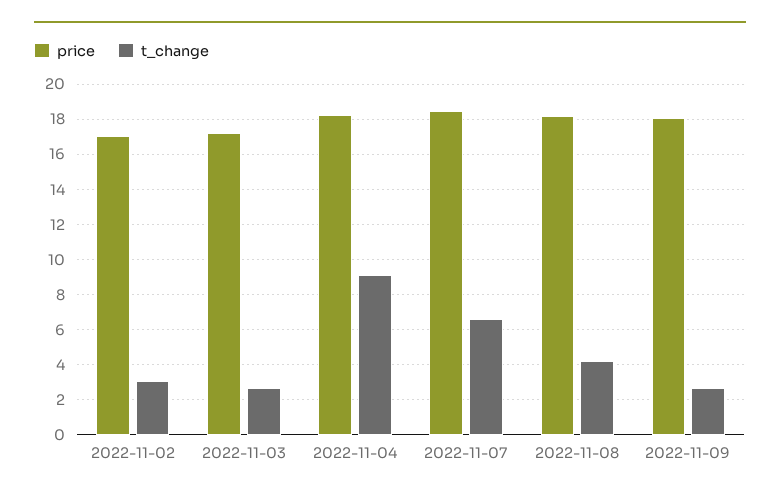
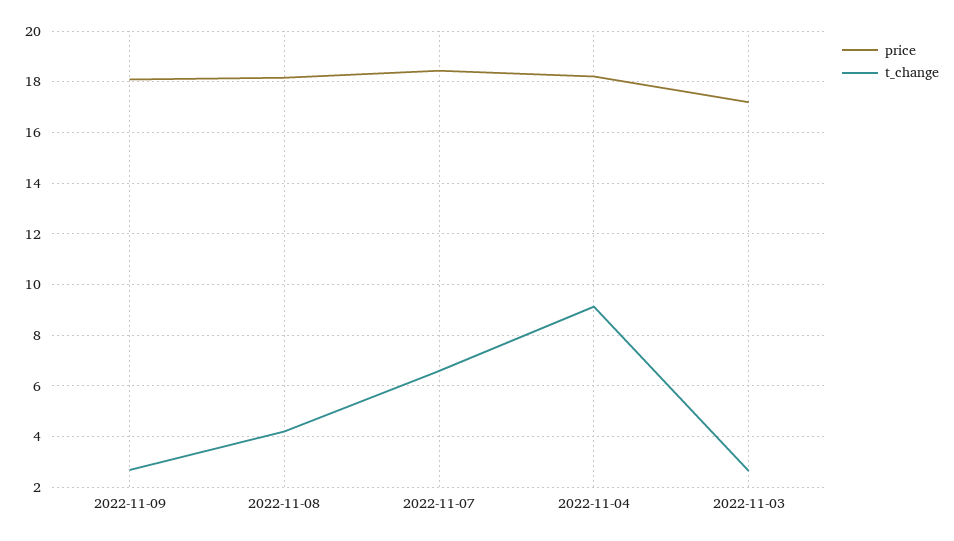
  {
    "price": {
-     "2022-11-02": 17,
      "2022-11-03": 17.25,
      "2022-11-04": 18.25,
      "2022-11-07": 18.5,
      "2022-11-08": 18.25,
      "2022-11-09": 18
    },
    "t_change": {
-     "2022-11-02": 3,
      "2022-11-03": 2.75,
      "2022-11-04": 9.25,
      "2022-11-07": 6.5,
      "2022-11-08": 4.25,
      "2022-11-09": 2.75
    }
  }

